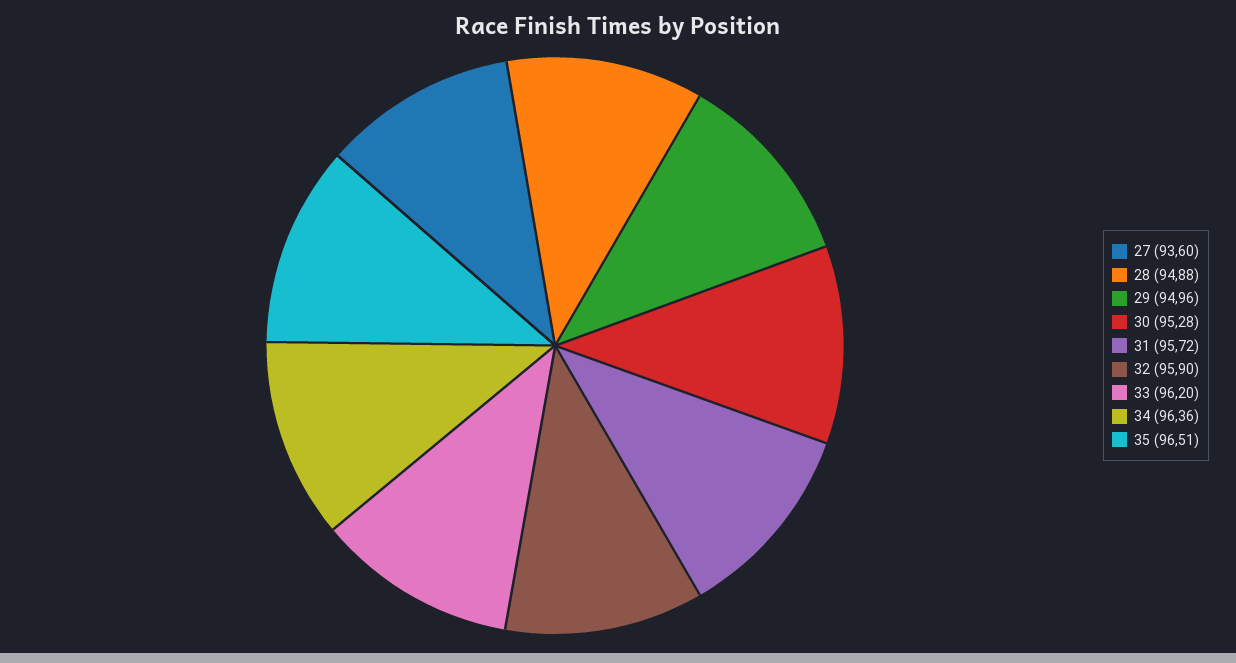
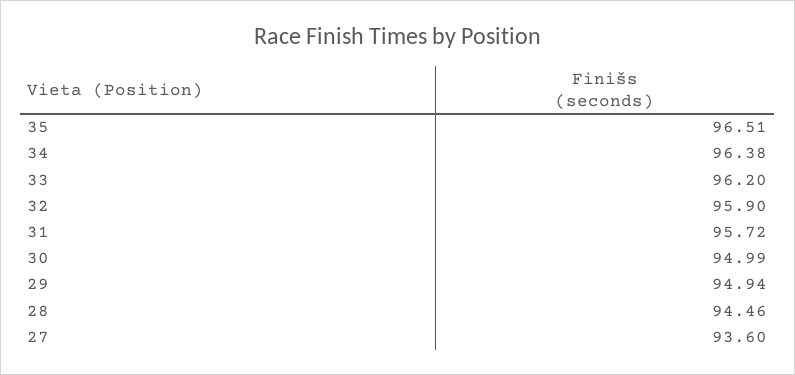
  {
    "27": 93.6,
-   "28": 94.88,
+   "28": 94.46,
-   "29": 94.96,
+   "29": 94.94,
-   "30": 95.28,
+   "30": 94.99,
    "31": 95.72,
    "32": 95.9,
    "33": 96.2,
-   "34": 96.36,
+   "34": 96.38,
    "35": 96.51
  }

